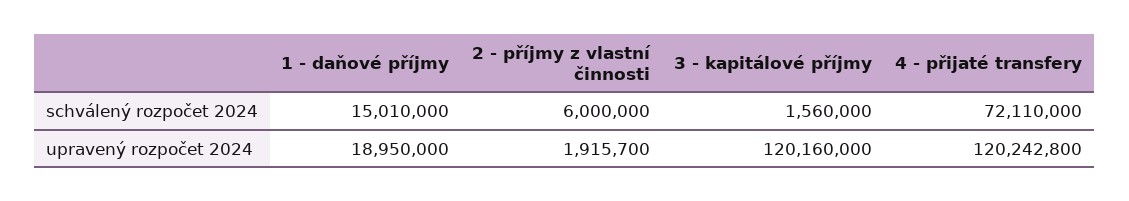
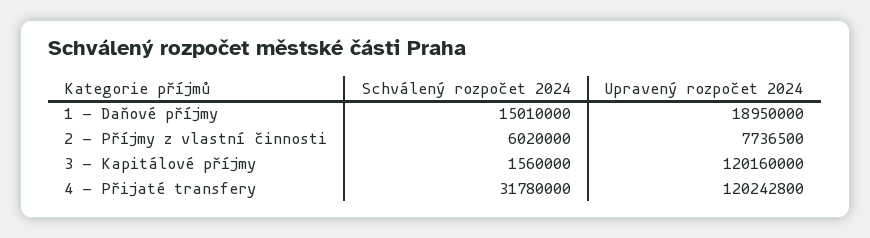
  {
    "1 - daňové příjmy": {
      "schválený rozpočet 2024": 15010000,
      "upravený rozpočet 2024": 18950000
    },
    "2 - příjmy z vlastní činnosti": {
-     "schválený rozpočet 2024": 6000000,
+     "schválený rozpočet 2024": 6020000,
-     "upravený rozpočet 2024": 1915700
+     "upravený rozpočet 2024": 7736500
    },
    "3 - kapitálové příjmy": {
      "schválený rozpočet 2024": 1560000,
      "upravený rozpočet 2024": 120160000
    },
    "4 - přijaté transfery": {
-     "schválený rozpočet 2024": 72110000,
+     "schválený rozpočet 2024": 31780000,
      "upravený rozpočet 2024": 120242800
    }
  }

